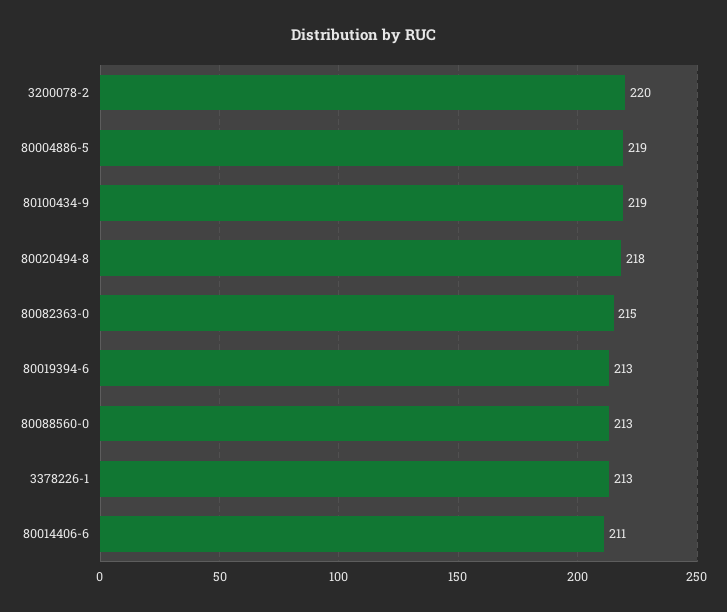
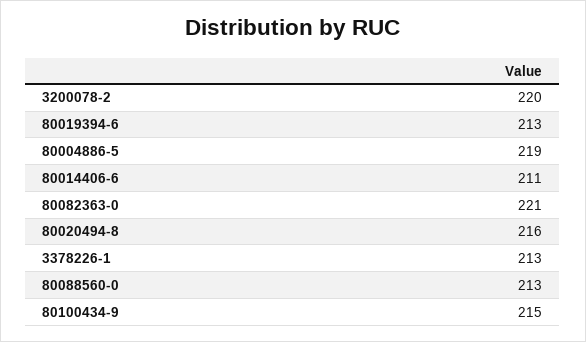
  {
    "3200078-2": 220,
    "80004886-5": 219,
-   "80100434-9": 219,
+   "80100434-9": 215,
-   "80020494-8": 218,
+   "80020494-8": 216,
-   "80082363-0": 215,
+   "80082363-0": 221,
    "80019394-6": 213,
    "80088560-0": 213,
    "3378226-1": 213,
    "80014406-6": 211
  }

